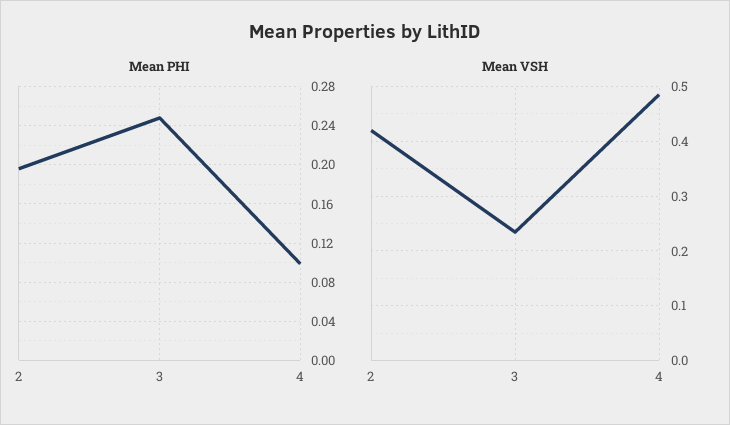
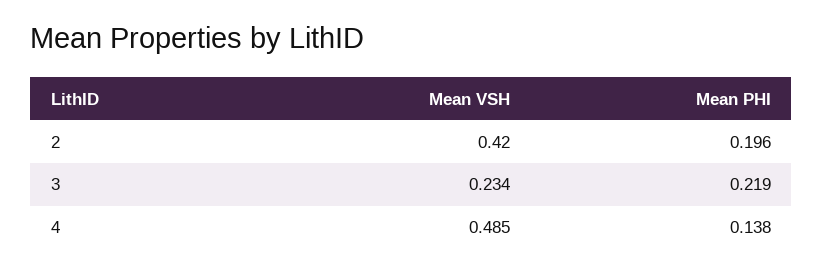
  {
    "Mean PHI": {
      "2": 0.196,
-     "3": 0.25,
+     "3": 0.219,
-     "4": 0.1
+     "4": 0.138
    },
    "Mean VSH": {
      "2": 0.42,
      "3": 0.234,
      "4": 0.485
    }
  }

